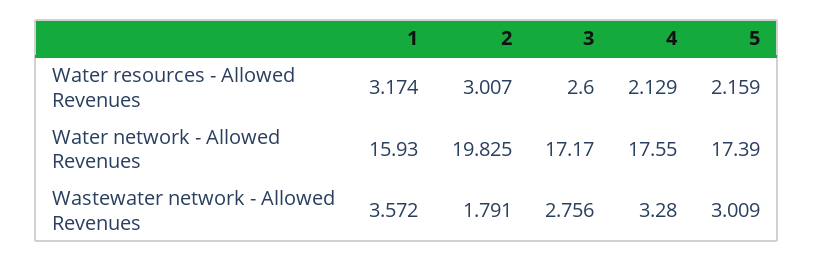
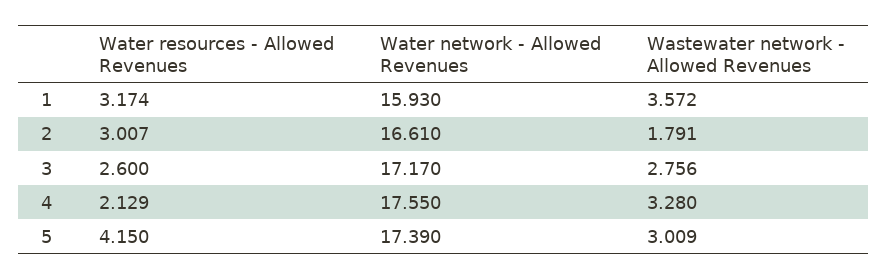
  {
    "1": {
      "Water resources - Allowed Revenues": 3.174,
      "Water network - Allowed Revenues": 15.93,
      "Wastewater network - Allowed Revenues": 3.572
    },
    "2": {
      "Water resources - Allowed Revenues": 3.007,
-     "Water network - Allowed Revenues": 19.825,
+     "Water network - Allowed Revenues": 16.61,
      "Wastewater network - Allowed Revenues": 1.791
    },
    "3": {
      "Water resources - Allowed Revenues": 2.6,
      "Water network - Allowed Revenues": 17.17,
      "Wastewater network - Allowed Revenues": 2.756
    },
    "4": {
      "Water resources - Allowed Revenues": 2.129,
      "Water network - Allowed Revenues": 17.55,
      "Wastewater network - Allowed Revenues": 3.28
    },
    "5": {
-     "Water resources - Allowed Revenues": 2.159,
+     "Water resources - Allowed Revenues": 4.15,
      "Water network - Allowed Revenues": 17.39,
      "Wastewater network - Allowed Revenues": 3.009
    }
  }

